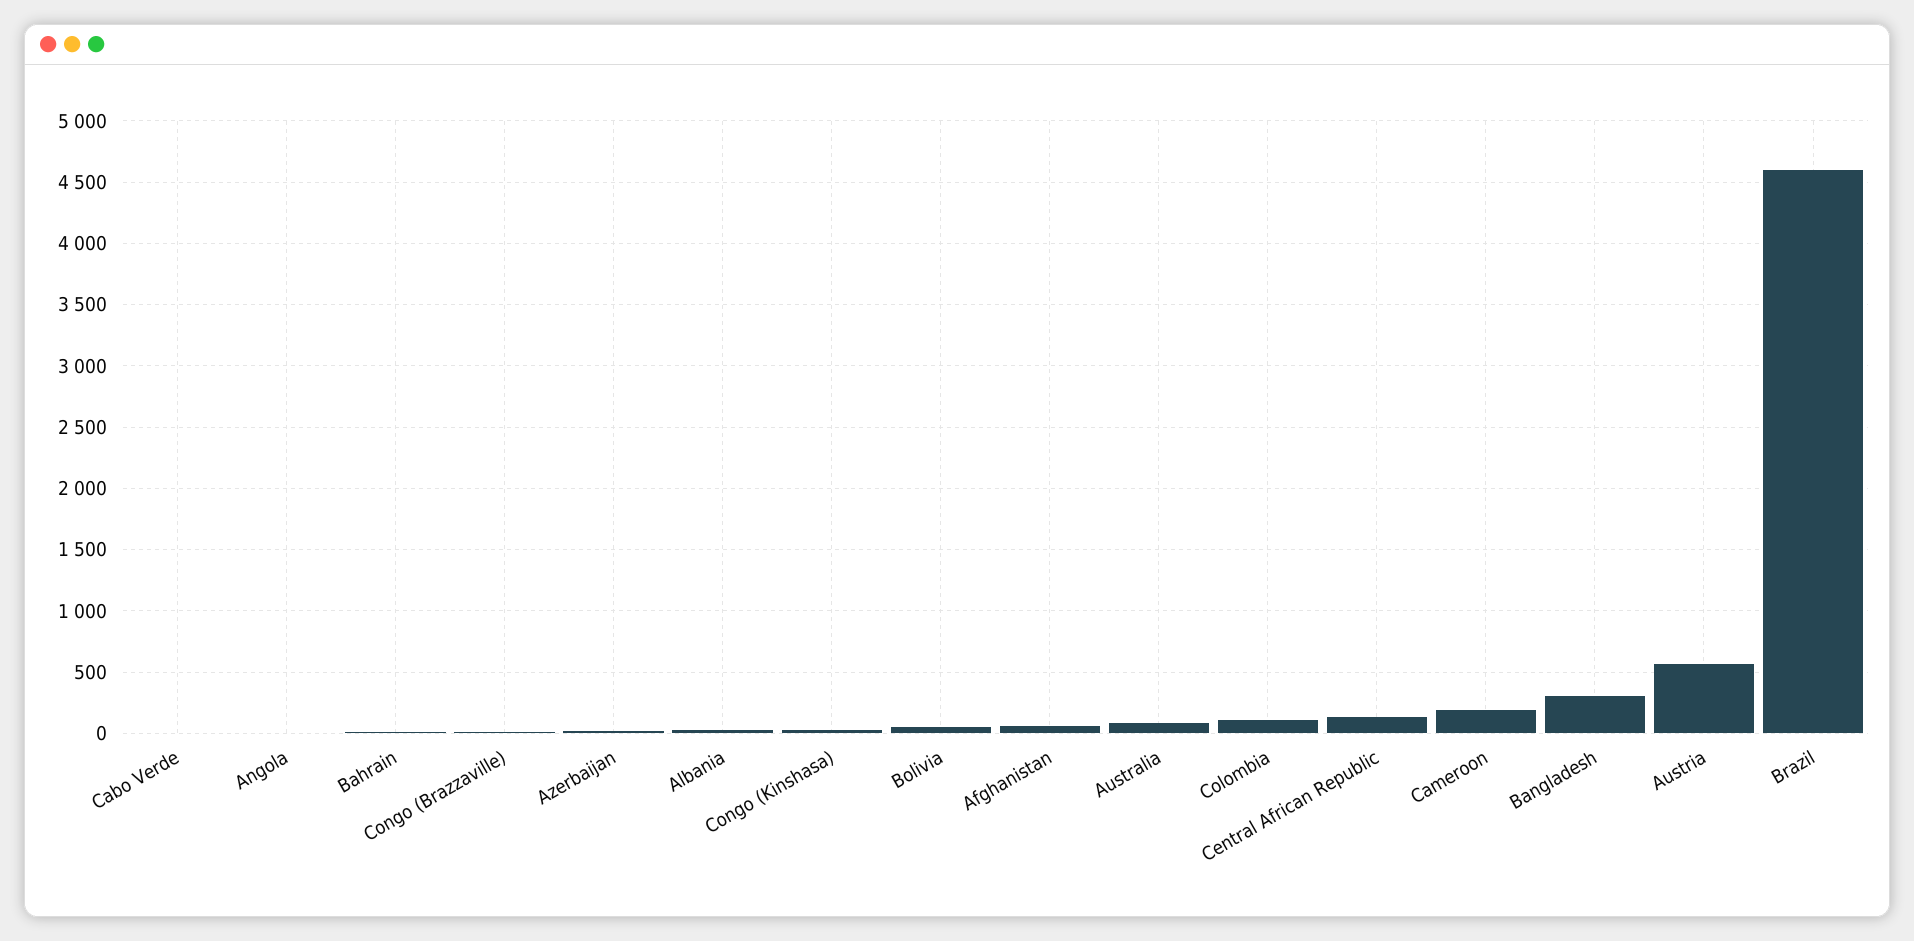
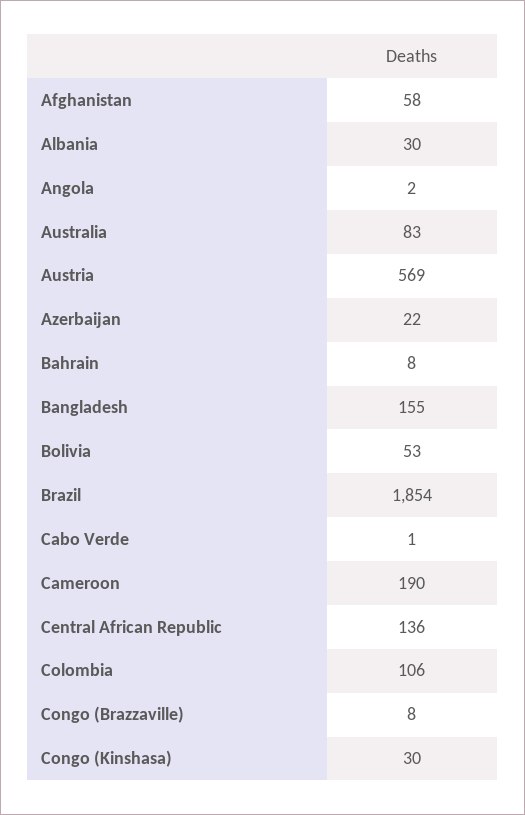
  {
    "Cabo Verde": 1,
    "Angola": 2,
    "Bahrain": 8,
    "Congo (Brazzaville)": 8,
    "Azerbaijan": 22,
    "Albania": 30,
    "Congo (Kinshasa)": 30,
    "Bolivia": 53,
    "Afghanistan": 58,
    "Australia": 83,
    "Colombia": 106,
    "Central African Republic": 136,
    "Cameroon": 190,
-   "Bangladesh": 300,
+   "Bangladesh": 155,
    "Austria": 569,
-   "Brazil": 4600
+   "Brazil": 1854
  }

